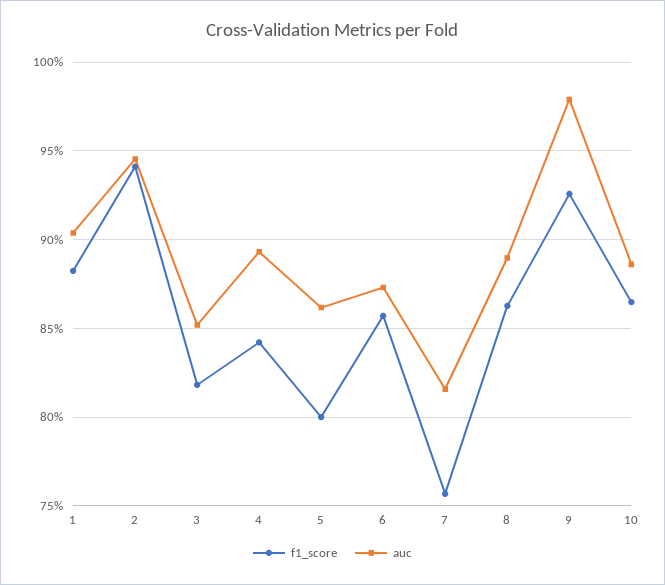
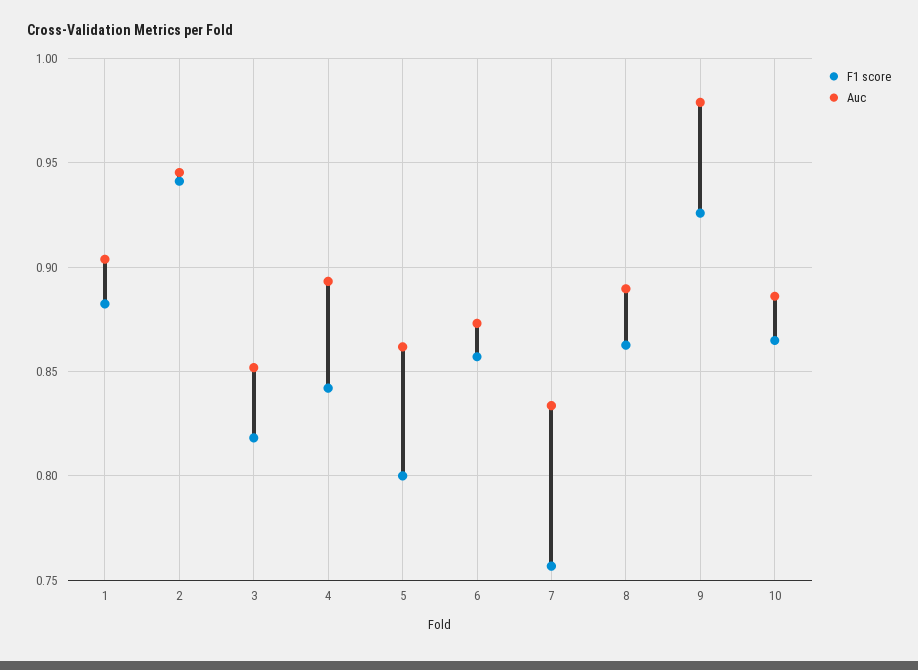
  {
    "f1_score": {
      "1": 0.88,
      "2": 0.94,
      "3": 0.82,
      "4": 0.84,
      "5": 0.8,
      "6": 0.855,
      "7": 0.755,
      "8": 0.865,
      "9": 0.925,
      "10": 0.865
    },
    "auc": {
      "1": 0.905,
      "2": 0.945,
      "3": 0.85,
      "4": 0.895,
      "5": 0.86,
      "6": 0.875,
-     "7": 0.815,
+     "7": 0.835,
      "8": 0.89,
      "9": 0.98,
      "10": 0.885
    }
  }

